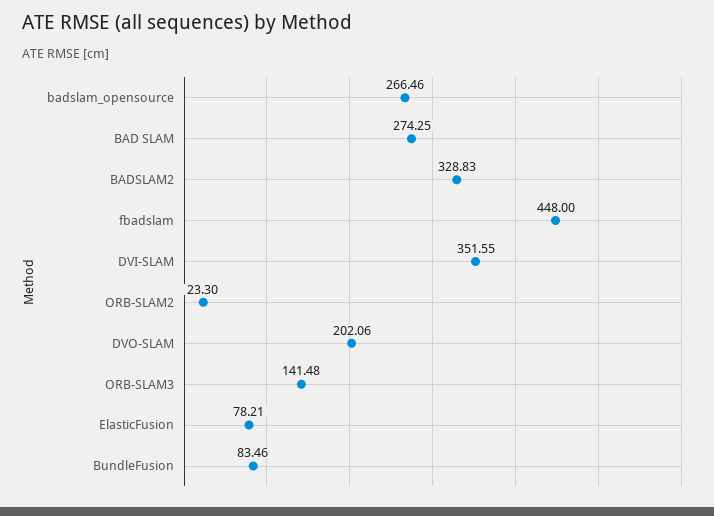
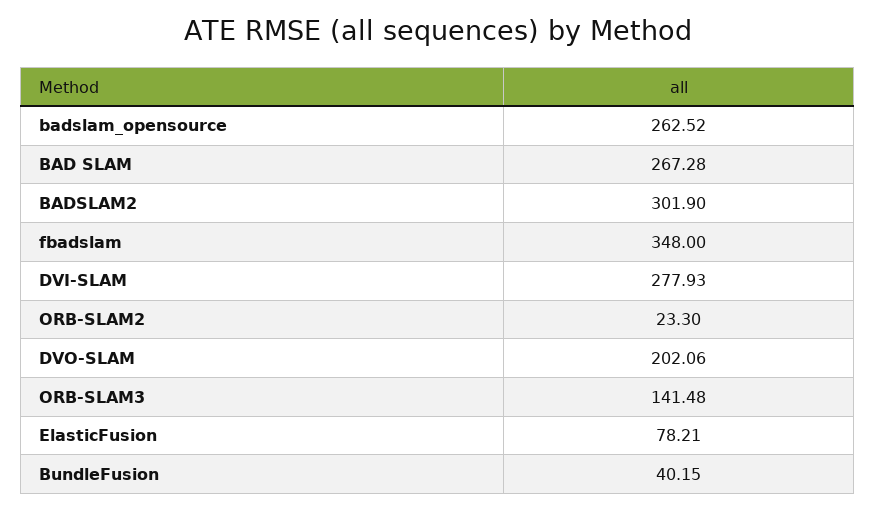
  {
-   "badslam_opensource": 266.46,
+   "badslam_opensource": 262.52,
-   "BAD SLAM": 274.25,
+   "BAD SLAM": 267.28,
-   "BADSLAM2": 328.83,
+   "BADSLAM2": 301.9,
-   "fbadslam": 448,
+   "fbadslam": 348,
-   "DVI-SLAM": 351.55,
+   "DVI-SLAM": 277.93,
    "ORB-SLAM2": 23.3,
    "DVO-SLAM": 202.06,
    "ORB-SLAM3": 141.48,
    "ElasticFusion": 78.21,
-   "BundleFusion": 83.46
+   "BundleFusion": 40.15
  }

